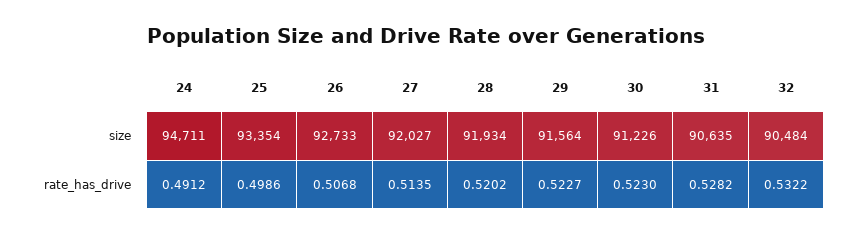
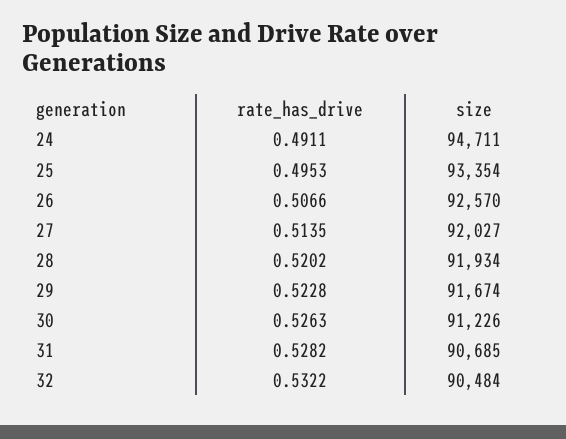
  {
    "24": {
      "size": 94711,
-     "rate_has_drive": 0.4912
+     "rate_has_drive": 0.4911
    },
    "25": {
      "size": 93354,
-     "rate_has_drive": 0.4986
+     "rate_has_drive": 0.4953
    },
    "26": {
-     "size": 92733,
+     "size": 92570,
-     "rate_has_drive": 0.5068
+     "rate_has_drive": 0.5066
    },
    "27": {
      "size": 92027,
      "rate_has_drive": 0.5135
    },
    "28": {
      "size": 91934,
      "rate_has_drive": 0.5202
    },
    "29": {
-     "size": 91564,
+     "size": 91674,
-     "rate_has_drive": 0.5227
+     "rate_has_drive": 0.5228
    },
    "30": {
      "size": 91226,
-     "rate_has_drive": 0.523
+     "rate_has_drive": 0.5263
    },
    "31": {
-     "size": 90635,
+     "size": 90685,
      "rate_has_drive": 0.5282
    },
    "32": {
      "size": 90484,
      "rate_has_drive": 0.5322
    }
  }

